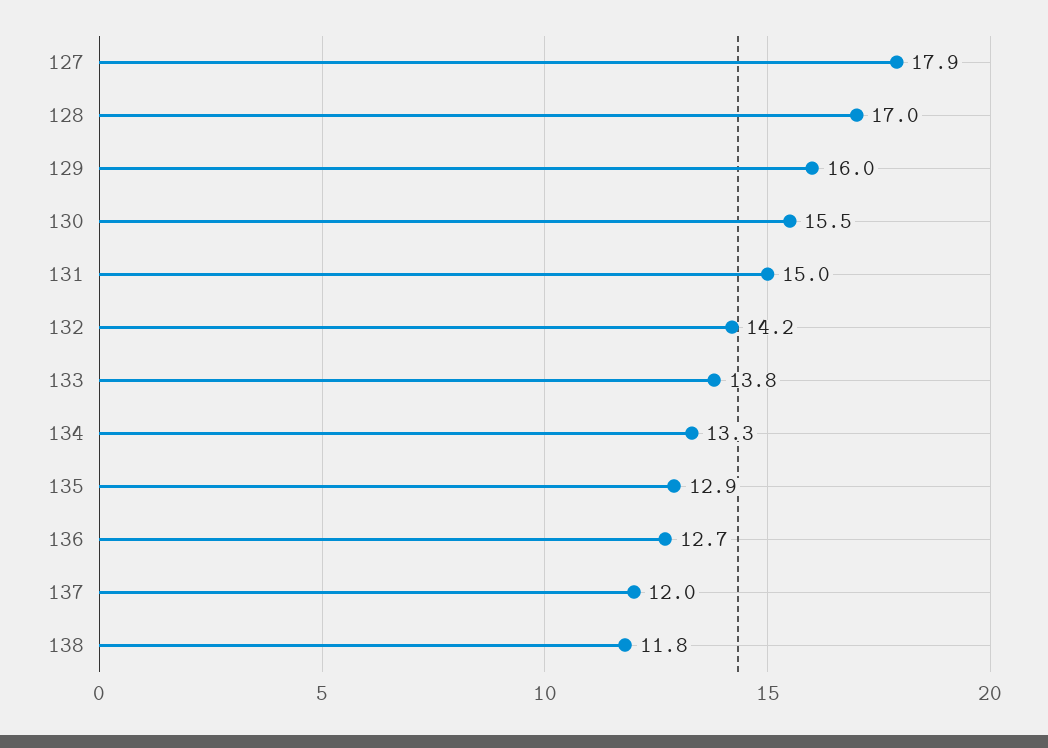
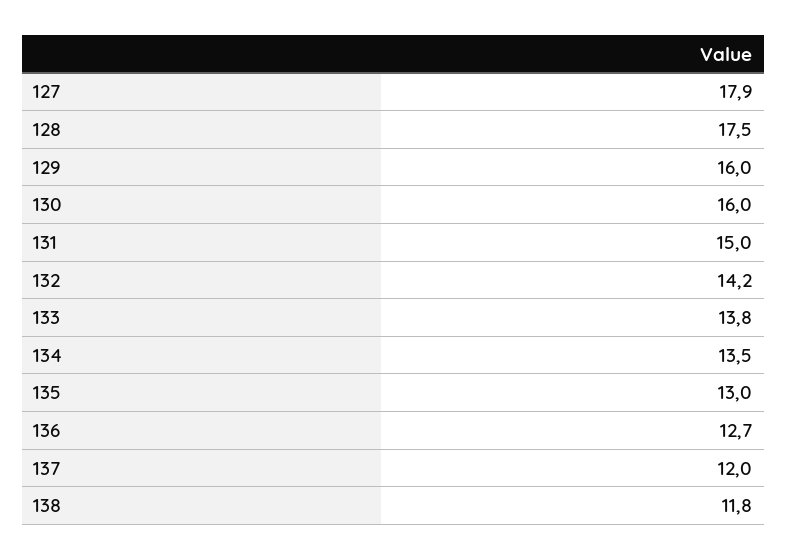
  {
    "127": 17.9,
-   "128": 17,
+   "128": 17.5,
    "129": 16,
-   "130": 15.5,
+   "130": 16,
    "131": 15,
    "132": 14.2,
    "133": 13.8,
-   "134": 13.3,
+   "134": 13.5,
-   "135": 12.9,
+   "135": 13,
    "136": 12.7,
    "137": 12,
    "138": 11.8
  }

